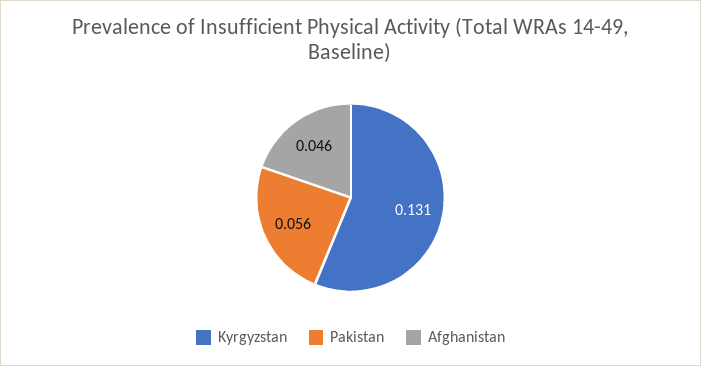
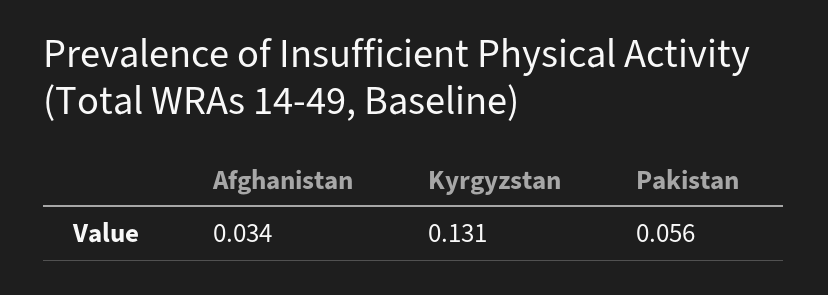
  {
    "Kyrgyzstan": 0.131,
    "Pakistan": 0.056,
-   "Afghanistan": 0.046
+   "Afghanistan": 0.034
  }

